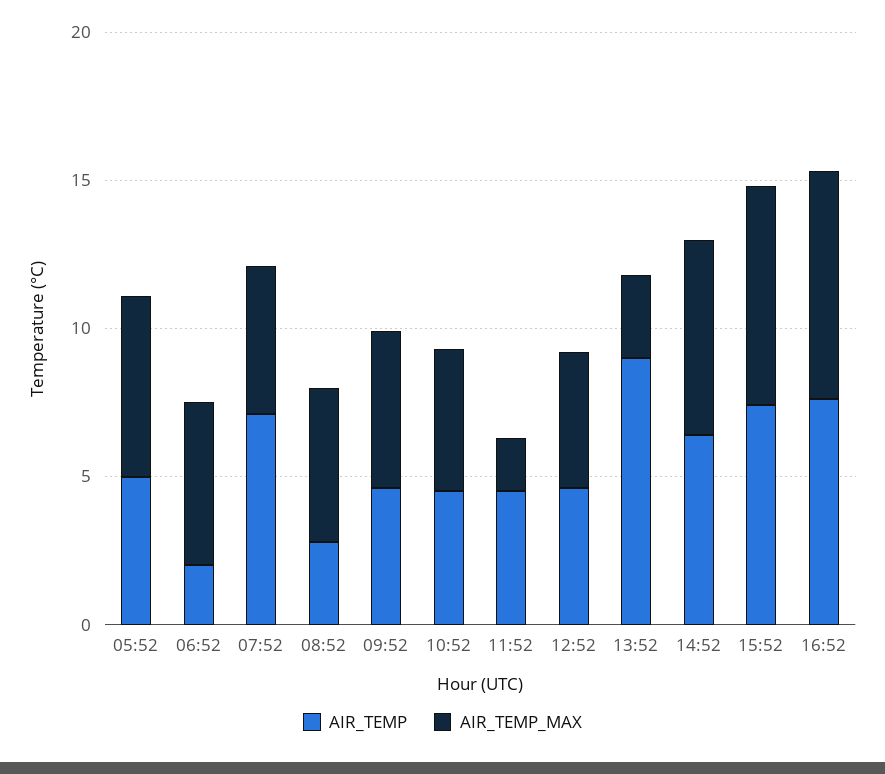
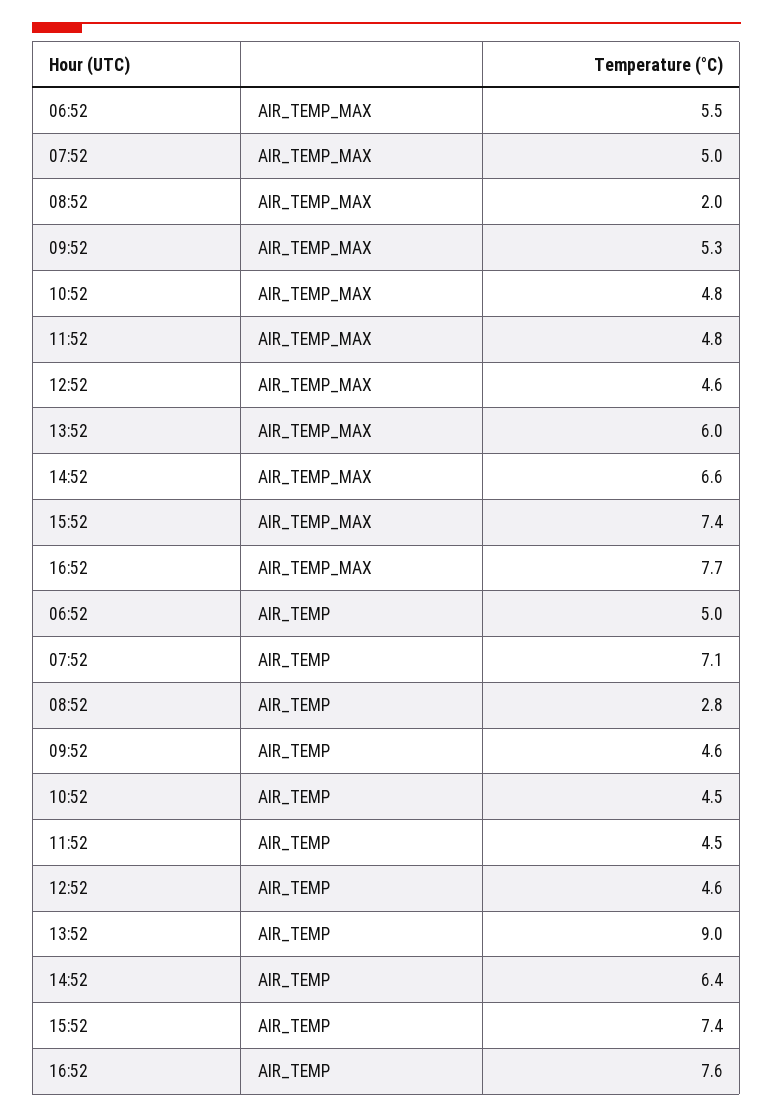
  {
    "AIR_TEMP": {
-     "05:52": 5,
-     "06:52": 2,
+     "06:52": 5,
      "07:52": 7.1,
      "08:52": 2.8,
      "09:52": 4.6,
      "10:52": 4.5,
      "11:52": 4.5,
      "12:52": 4.6,
      "13:52": 9,
      "14:52": 6.4,
      "15:52": 7.4,
      "16:52": 7.6
    },
    "AIR_TEMP_MAX": {
-     "05:52": 6,
      "06:52": 5.5,
      "07:52": 5,
-     "08:52": 5,
+     "08:52": 2,
      "09:52": 5.3,
      "10:52": 4.8,
-     "11:52": 2,
+     "11:52": 4.8,
      "12:52": 4.6,
-     "13:52": 3,
+     "13:52": 6,
      "14:52": 6.6,
      "15:52": 7.4,
      "16:52": 7.7
    }
  }

